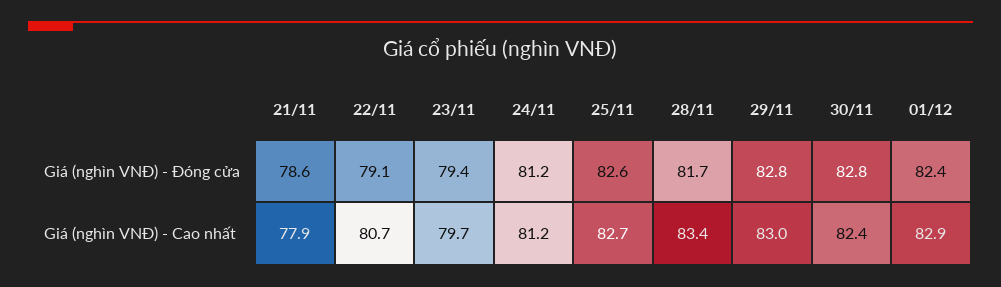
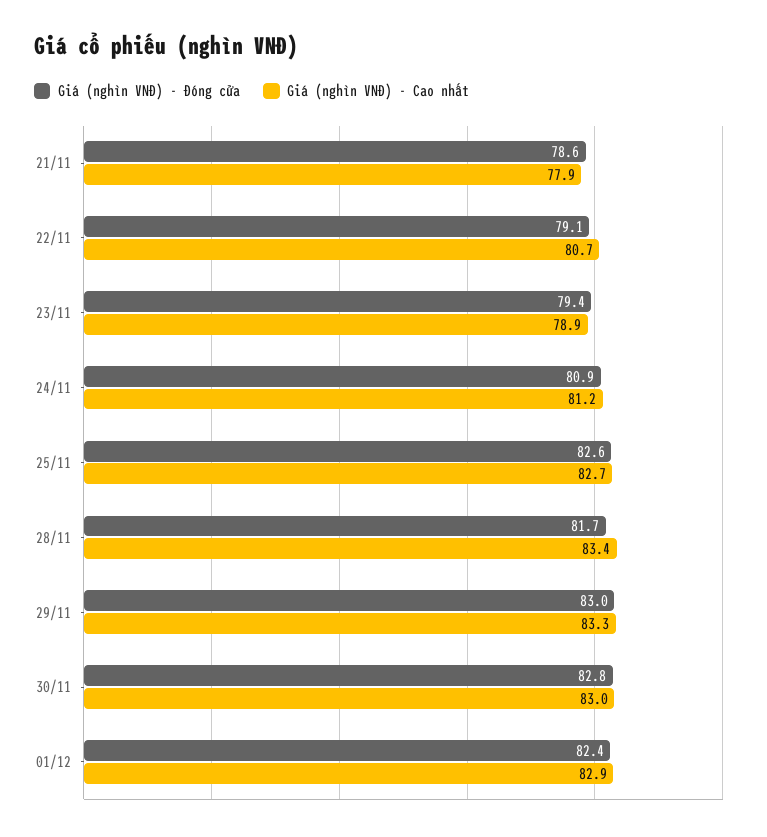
  {
    "Giá (nghìn VNĐ) - Đóng cửa": {
      "21/11": 78.6,
      "22/11": 79.1,
      "23/11": 79.4,
-     "24/11": 81.2,
+     "24/11": 80.9,
      "25/11": 82.6,
      "28/11": 81.7,
-     "29/11": 82.8,
+     "29/11": 83,
      "30/11": 82.8,
      "01/12": 82.4
    },
    "Giá (nghìn VNĐ) - Cao nhất": {
      "21/11": 77.9,
      "22/11": 80.7,
-     "23/11": 79.7,
+     "23/11": 78.9,
      "24/11": 81.2,
      "25/11": 82.7,
      "28/11": 83.4,
-     "29/11": 83,
+     "29/11": 83.3,
-     "30/11": 82.4,
+     "30/11": 83,
      "01/12": 82.9
    }
  }

